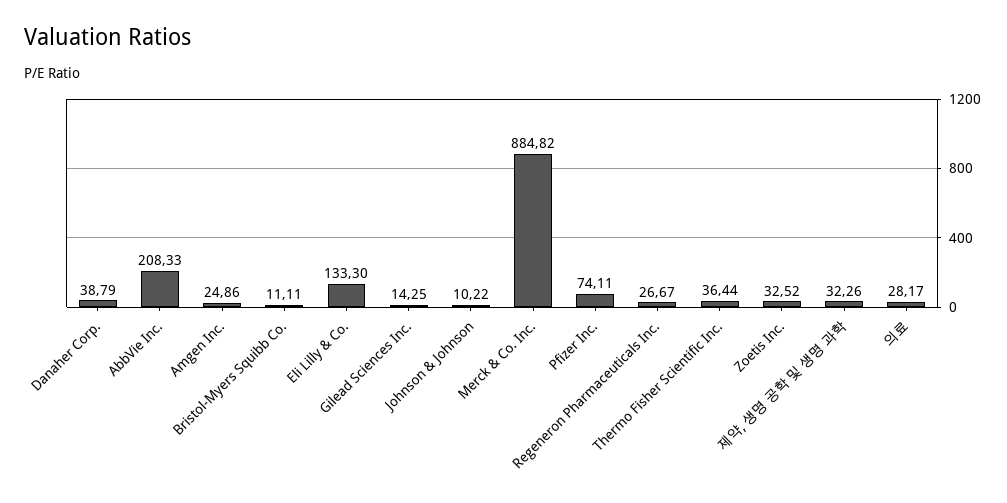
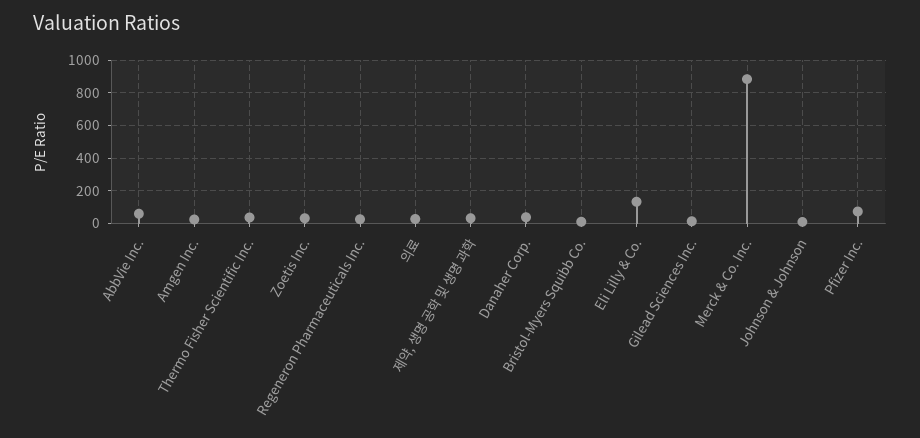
  {
    "Danaher Corp.": 38.79,
-   "AbbVie Inc.": 208.33,
+   "AbbVie Inc.": 50,
    "Amgen Inc.": 24.86,
    "Bristol-Myers Squibb Co.": 11.11,
    "Eli Lilly & Co.": 133.3,
    "Gilead Sciences Inc.": 14.25,
    "Johnson & Johnson": 10.22,
    "Merck & Co. Inc.": 884.82,
    "Pfizer Inc.": 74.11,
    "Regeneron Pharmaceuticals Inc.": 26.67,
    "Thermo Fisher Scientific Inc.": 36.44,
    "Zoetis Inc.": 32.52,
    "제약, 생명 공학 및 생명 과학": 32.26,
    "의료": 28.17
  }

